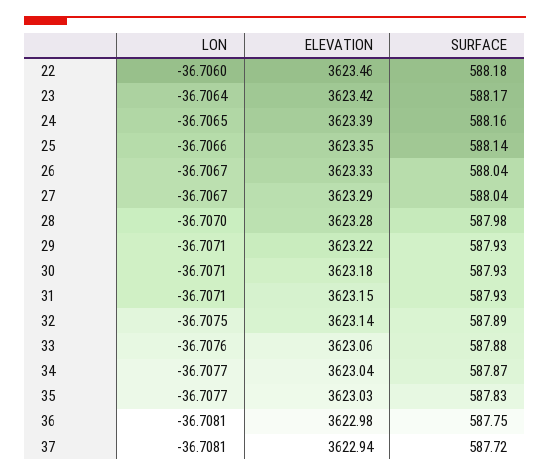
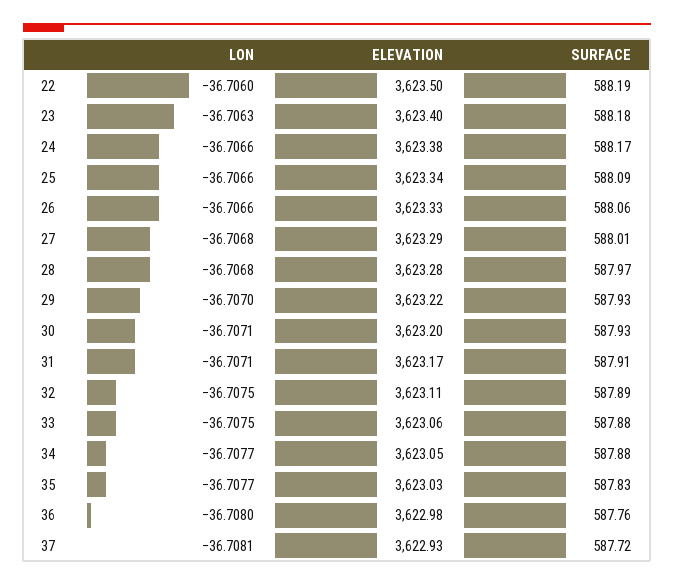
  {
    "LON": {
      "22": -36.706,
-     "23": -36.7064,
+     "23": -36.7063,
-     "24": -36.7065,
+     "24": -36.7066,
      "25": -36.7066,
-     "26": -36.7067,
+     "26": -36.7066,
-     "27": -36.7067,
+     "27": -36.7068,
-     "28": -36.707,
+     "28": -36.7068,
-     "29": -36.7071,
+     "29": -36.707,
      "30": -36.7071,
      "31": -36.7071,
      "32": -36.7075,
-     "33": -36.7076,
+     "33": -36.7075,
      "34": -36.7077,
      "35": -36.7077,
-     "36": -36.7081,
+     "36": -36.708,
      "37": -36.7081
    },
    "ELEVATION": {
-     "22": 3623.46,
+     "22": 3623.5,
-     "23": 3623.42,
+     "23": 3623.4,
-     "24": 3623.39,
+     "24": 3623.38,
-     "25": 3623.35,
+     "25": 3623.34,
      "26": 3623.33,
      "27": 3623.29,
      "28": 3623.28,
      "29": 3623.22,
-     "30": 3623.18,
+     "30": 3623.2,
-     "31": 3623.15,
+     "31": 3623.17,
-     "32": 3623.14,
+     "32": 3623.11,
      "33": 3623.06,
-     "34": 3623.04,
+     "34": 3623.05,
      "35": 3623.03,
      "36": 3622.98,
-     "37": 3622.94
+     "37": 3622.93
    },
    "SURFACE": {
-     "22": 588.18,
+     "22": 588.19,
-     "23": 588.17,
+     "23": 588.18,
-     "24": 588.16,
+     "24": 588.17,
-     "25": 588.14,
+     "25": 588.09,
-     "26": 588.04,
+     "26": 588.06,
-     "27": 588.04,
+     "27": 588.01,
-     "28": 587.98,
+     "28": 587.97,
      "29": 587.93,
      "30": 587.93,
-     "31": 587.93,
+     "31": 587.91,
      "32": 587.89,
      "33": 587.88,
-     "34": 587.87,
+     "34": 587.88,
      "35": 587.83,
-     "36": 587.75,
+     "36": 587.76,
      "37": 587.72
    }
  }

